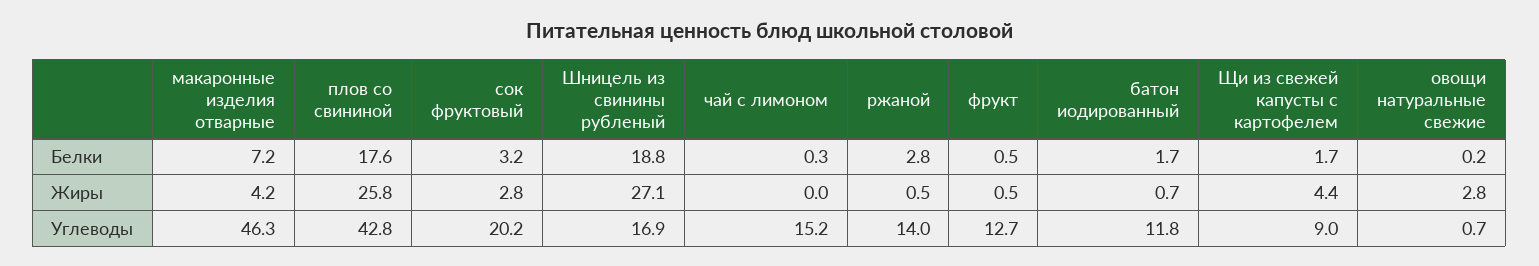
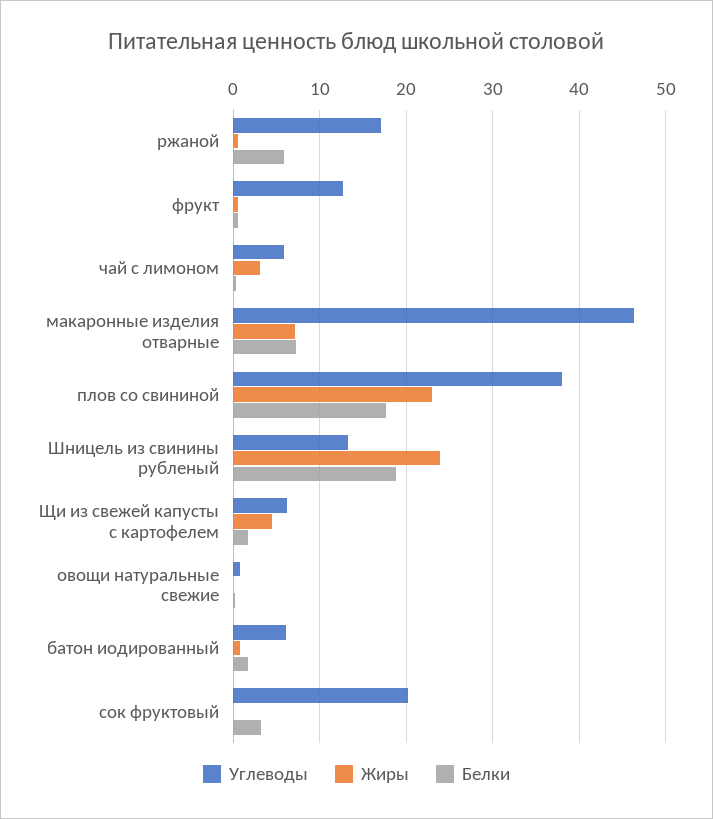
  {
    "Белки": {
      "макаронные изделия отварные": 7.2,
      "плов со свининой": 17.6,
      "сок фруктовый": 3.2,
      "Шницель из свинины рубленый": 18.8,
      "чай с лимоном": 0.3,
-     "ржаной": 2.8,
+     "ржаной": 6,
      "фрукт": 0.5,
      "батон иодированный": 1.7,
      "Щи из свежей капусты с картофелем": 1.7,
      "овощи натуральные свежие": 0.2
    },
    "Жиры": {
-     "макаронные изделия отварные": 4.2,
+     "макаронные изделия отварные": 7,
-     "плов со свининой": 25.8,
+     "плов со свининой": 23,
-     "сок фруктовый": 2.8,
+     "сок фруктовый": 0,
-     "Шницель из свинины рубленый": 27.1,
+     "Шницель из свинины рубленый": 24,
-     "чай с лимоном": 0,
+     "чай с лимоном": 3,
      "ржаной": 0.5,
      "фрукт": 0.5,
      "батон иодированный": 0.7,
      "Щи из свежей капусты с картофелем": 4.4,
-     "овощи натуральные свежие": 2.8
+     "овощи натуральные свежие": 0
    },
    "Углеводы": {
      "макаронные изделия отварные": 46.3,
-     "плов со свининой": 42.8,
+     "плов со свининой": 38,
      "сок фруктовый": 20.2,
-     "Шницель из свинины рубленый": 16.9,
+     "Шницель из свинины рубленый": 13,
-     "чай с лимоном": 15.2,
+     "чай с лимоном": 6,
-     "ржаной": 14,
+     "ржаной": 17,
      "фрукт": 12.7,
-     "батон иодированный": 11.8,
+     "батон иодированный": 6,
-     "Щи из свежей капусты с картофелем": 9,
+     "Щи из свежей капусты с картофелем": 6,
      "овощи натуральные свежие": 0.7
    }
  }

